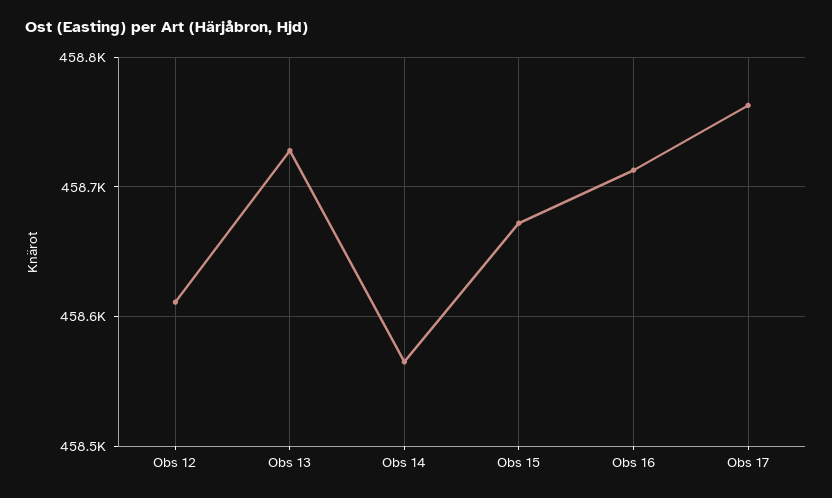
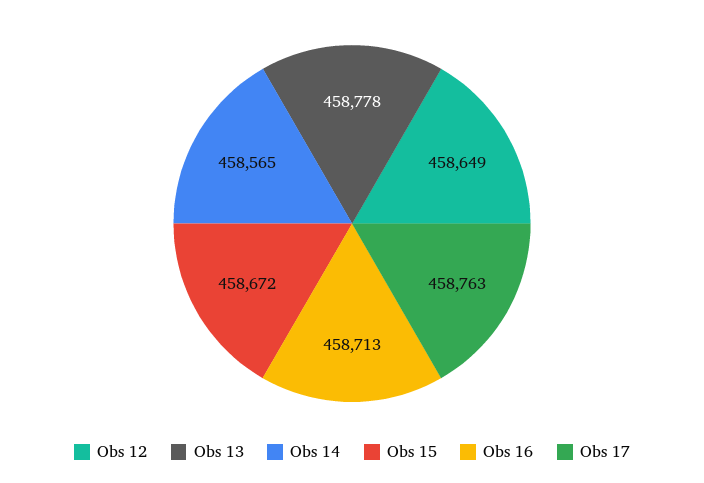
  {
-   "Obs 12": 458610,
+   "Obs 12": 458649,
-   "Obs 13": 458730,
+   "Obs 13": 458778,
    "Obs 14": 458565,
    "Obs 15": 458672,
    "Obs 16": 458713,
    "Obs 17": 458763
  }

